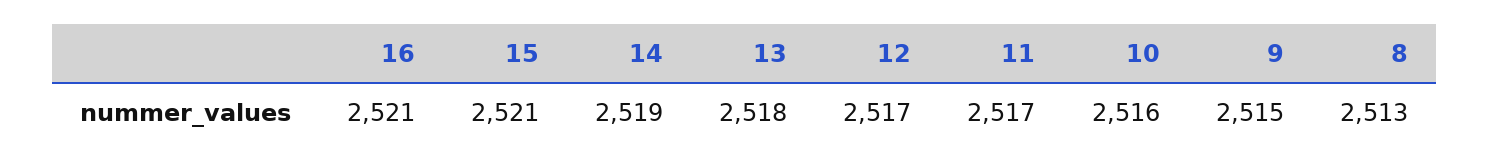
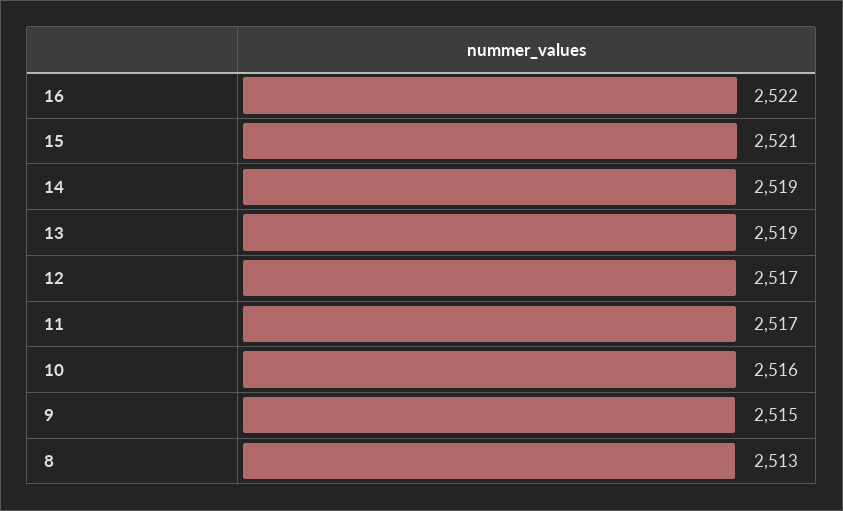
  {
-   "16": 2521,
+   "16": 2522,
    "15": 2521,
    "14": 2519,
-   "13": 2518,
+   "13": 2519,
    "12": 2517,
    "11": 2517,
    "10": 2516,
    "9": 2515,
    "8": 2513
  }

